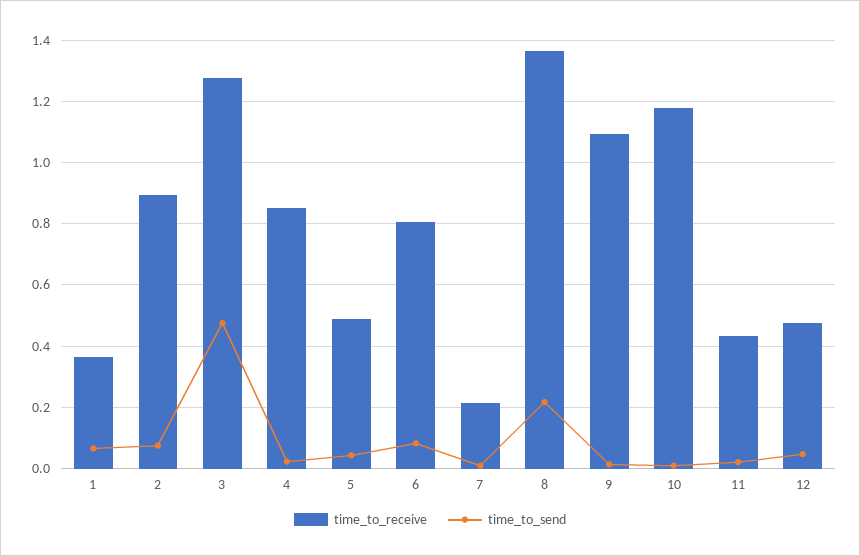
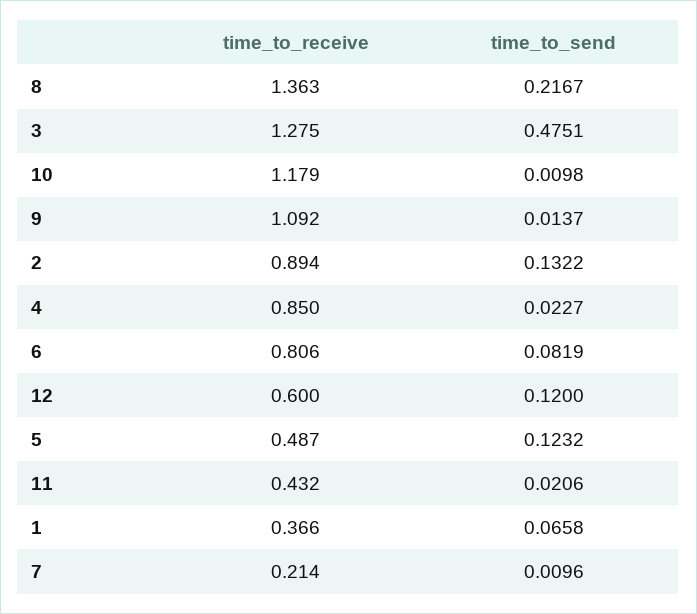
  {
    "time_to_receive": {
      "1": 0.366,
      "2": 0.894,
      "3": 1.275,
      "4": 0.85,
      "5": 0.487,
      "6": 0.806,
      "7": 0.214,
      "8": 1.363,
      "9": 1.092,
      "10": 1.179,
      "11": 0.432,
-     "12": 0.48
+     "12": 0.6
    },
    "time_to_send": {
      "1": 0.0658,
-     "2": 0.08,
+     "2": 0.1322,
      "3": 0.4751,
      "4": 0.0227,
-     "5": 0.04,
+     "5": 0.1232,
      "6": 0.0819,
      "7": 0.0096,
      "8": 0.2167,
      "9": 0.0137,
      "10": 0.0098,
      "11": 0.0206,
-     "12": 0.04
+     "12": 0.12
    }
  }

